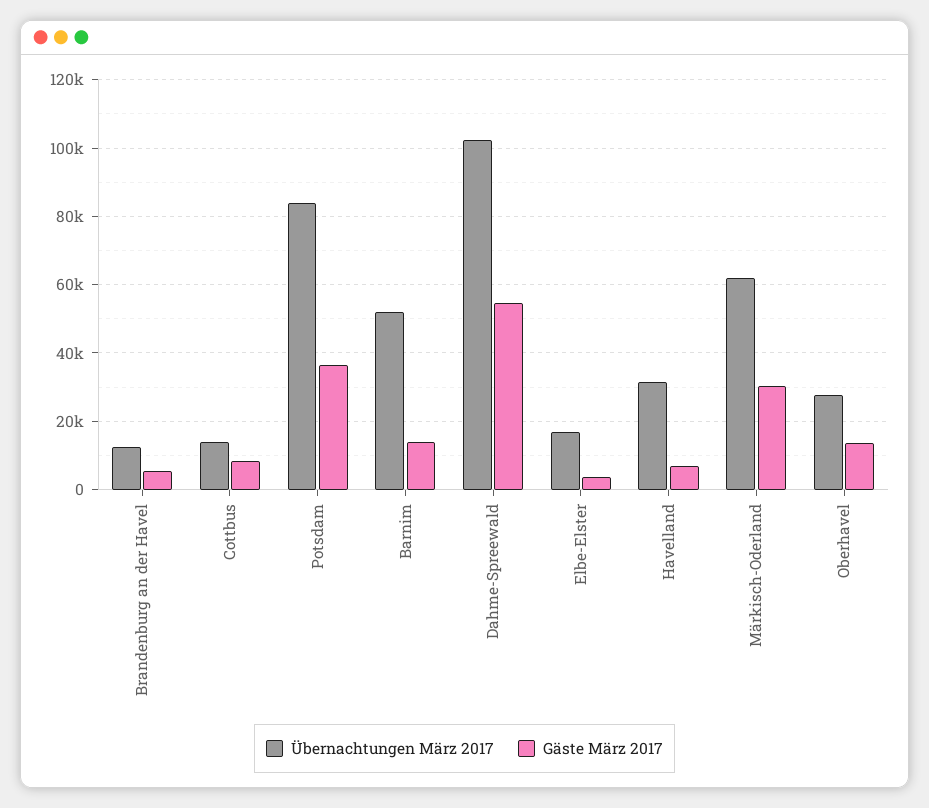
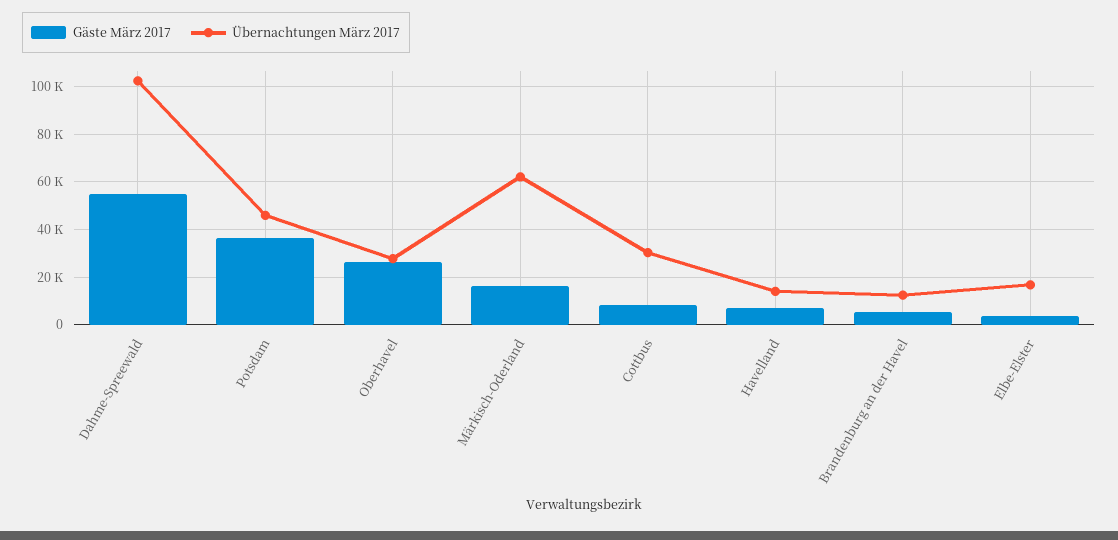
  {
    "Übernachtungen März 2017": {
      "Brandenburg an der Havel": 12000,
-     "Cottbus": 14000,
+     "Cottbus": 30000,
-     "Potsdam": 84000,
+     "Potsdam": 45000,
-     "Barnim": 52000,
      "Dahme-Spreewald": 102000,
      "Elbe-Elster": 16000,
-     "Havelland": 32000,
+     "Havelland": 15000,
      "Märkisch-Oderland": 62000,
      "Oberhavel": 28000
    },
    "Gäste März 2017": {
      "Brandenburg an der Havel": 6000,
      "Cottbus": 8000,
      "Potsdam": 36000,
-     "Barnim": 14000,
      "Dahme-Spreewald": 54000,
      "Elbe-Elster": 4000,
      "Havelland": 6000,
-     "Märkisch-Oderland": 30000,
+     "Märkisch-Oderland": 15000,
-     "Oberhavel": 14000
+     "Oberhavel": 25000
    }
  }

